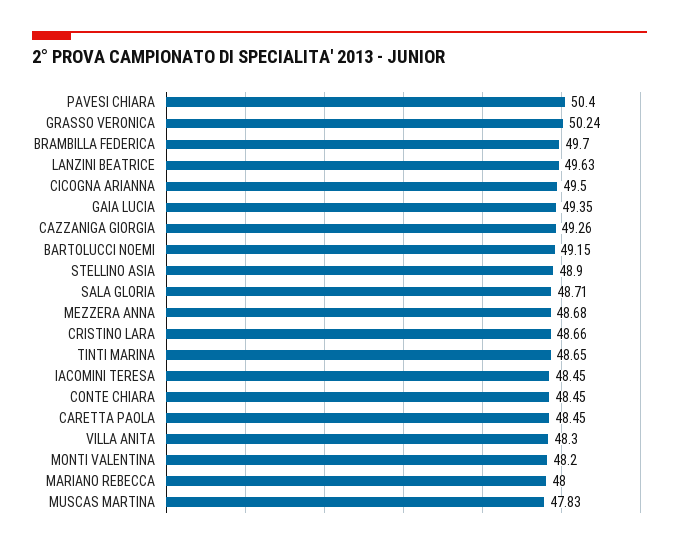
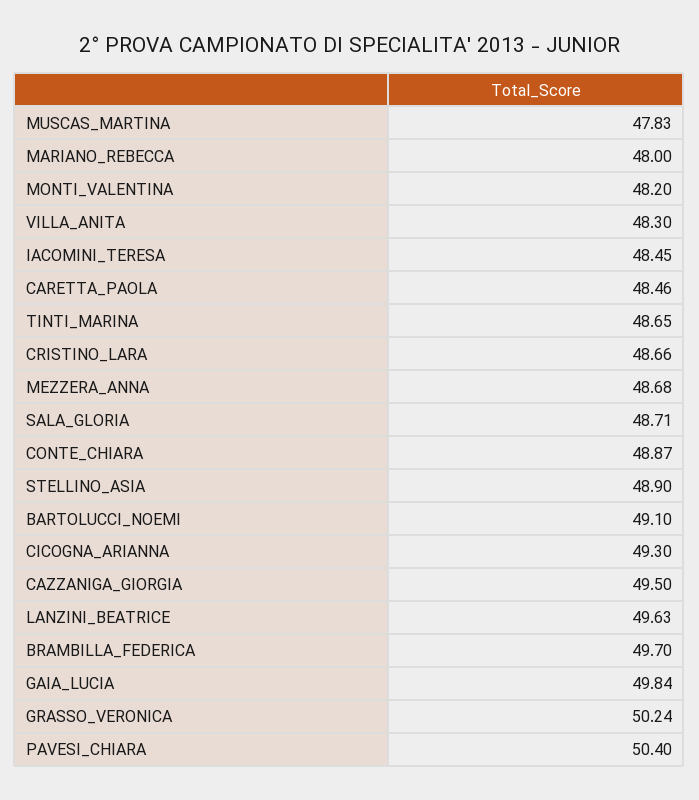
  {
    "PAVESI CHIARA": 50.4,
    "GRASSO VERONICA": 50.24,
    "BRAMBILLA FEDERICA": 49.7,
    "LANZINI BEATRICE": 49.63,
-   "CICOGNA ARIANNA": 49.5,
+   "CICOGNA ARIANNA": 49.3,
-   "GAIA LUCIA": 49.35,
+   "GAIA LUCIA": 49.84,
-   "CAZZANIGA GIORGIA": 49.26,
+   "CAZZANIGA GIORGIA": 49.5,
-   "BARTOLUCCI NOEMI": 49.15,
+   "BARTOLUCCI NOEMI": 49.1,
    "STELLINO ASIA": 48.9,
    "SALA GLORIA": 48.71,
    "MEZZERA ANNA": 48.68,
    "CRISTINO LARA": 48.66,
    "TINTI MARINA": 48.65,
    "IACOMINI TERESA": 48.45,
-   "CONTE CHIARA": 48.45,
+   "CONTE CHIARA": 48.87,
-   "CARETTA PAOLA": 48.45,
+   "CARETTA PAOLA": 48.46,
    "VILLA ANITA": 48.3,
    "MONTI VALENTINA": 48.2,
    "MARIANO REBECCA": 48,
    "MUSCAS MARTINA": 47.83
  }

